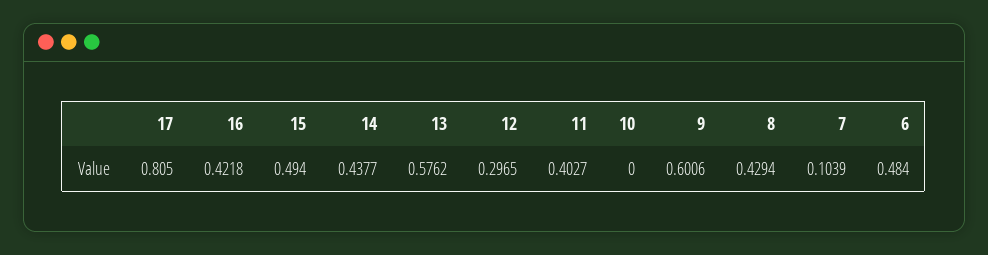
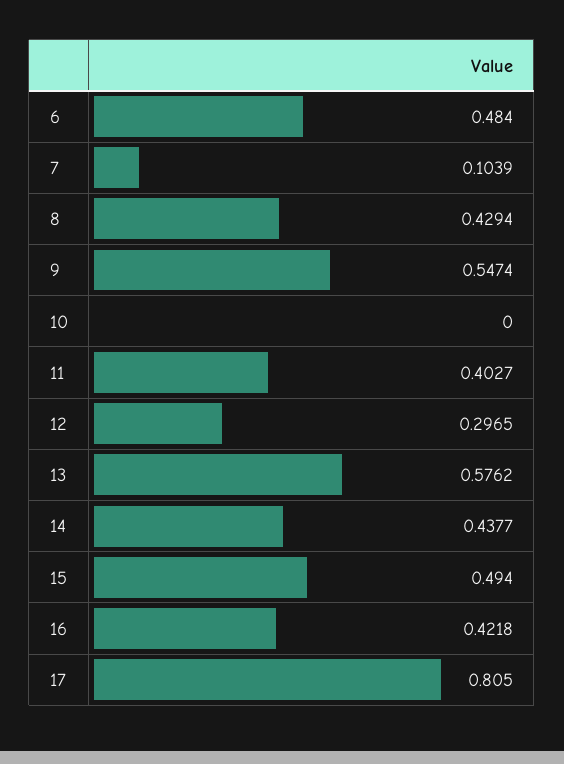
  {
    "17": 0.805,
    "16": 0.4218,
    "15": 0.494,
    "14": 0.4377,
    "13": 0.5762,
    "12": 0.2965,
    "11": 0.4027,
    "10": 0,
-   "9": 0.6006,
+   "9": 0.5474,
    "8": 0.4294,
    "7": 0.1039,
    "6": 0.484
  }

